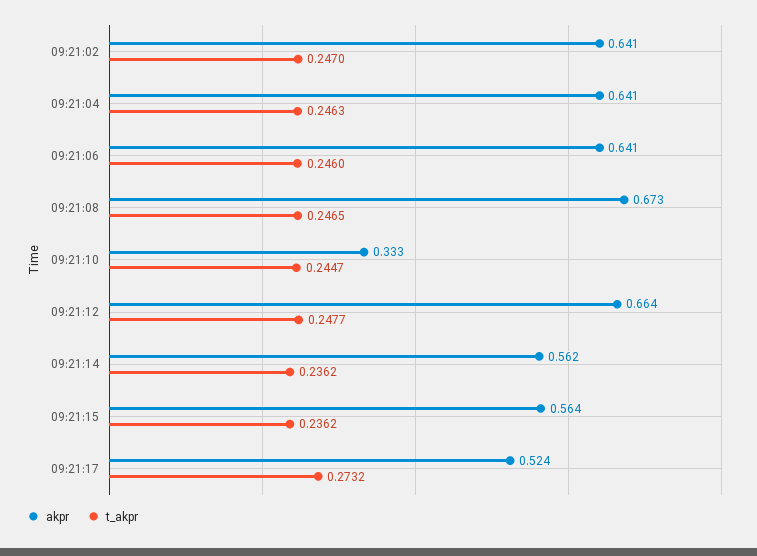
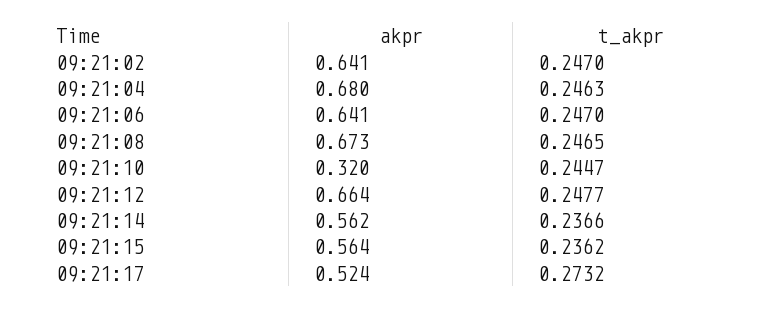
  {
    "akpr": {
      "09:21:02": 0.641,
-     "09:21:04": 0.641,
+     "09:21:04": 0.68,
      "09:21:06": 0.641,
      "09:21:08": 0.673,
-     "09:21:10": 0.333,
+     "09:21:10": 0.32,
      "09:21:12": 0.664,
      "09:21:14": 0.562,
      "09:21:15": 0.564,
      "09:21:17": 0.524
    },
    "t_akpr": {
      "09:21:02": 0.247,
      "09:21:04": 0.2463,
-     "09:21:06": 0.246,
+     "09:21:06": 0.247,
      "09:21:08": 0.2465,
      "09:21:10": 0.2447,
      "09:21:12": 0.2477,
-     "09:21:14": 0.2362,
+     "09:21:14": 0.2366,
      "09:21:15": 0.2362,
      "09:21:17": 0.2732
    }
  }

